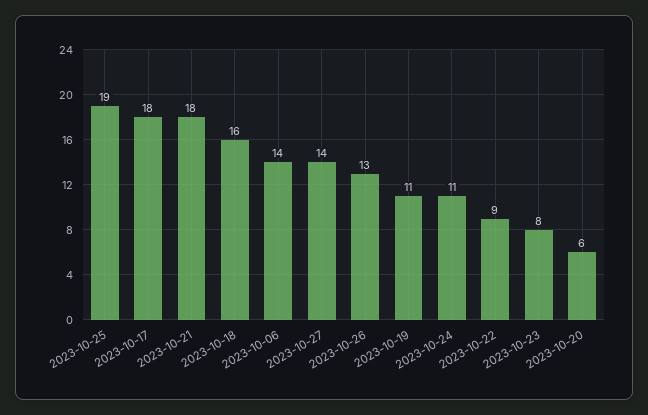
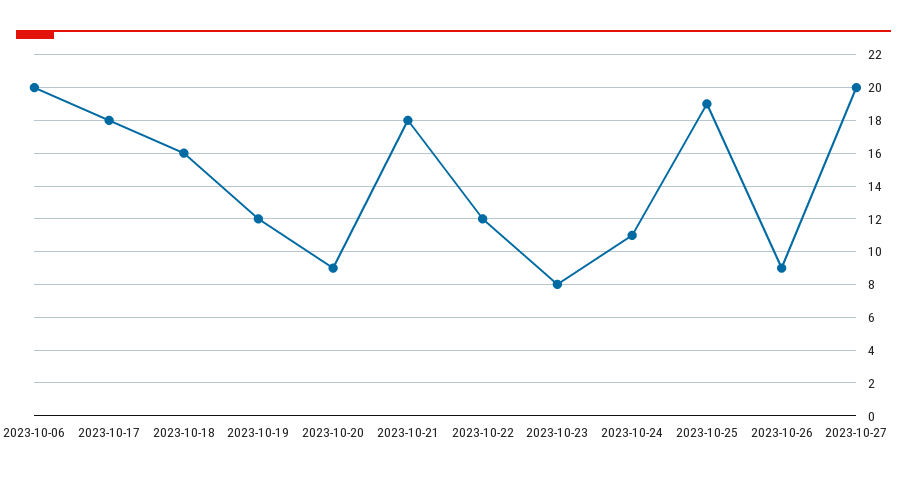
  {
    "2023-10-25": 19,
    "2023-10-17": 18,
    "2023-10-21": 18,
    "2023-10-18": 16,
-   "2023-10-06": 14,
+   "2023-10-06": 20,
-   "2023-10-27": 14,
+   "2023-10-27": 20,
-   "2023-10-26": 13,
+   "2023-10-26": 9,
-   "2023-10-19": 11,
+   "2023-10-19": 12,
    "2023-10-24": 11,
-   "2023-10-22": 9,
+   "2023-10-22": 12,
    "2023-10-23": 8,
-   "2023-10-20": 6
+   "2023-10-20": 9
  }

